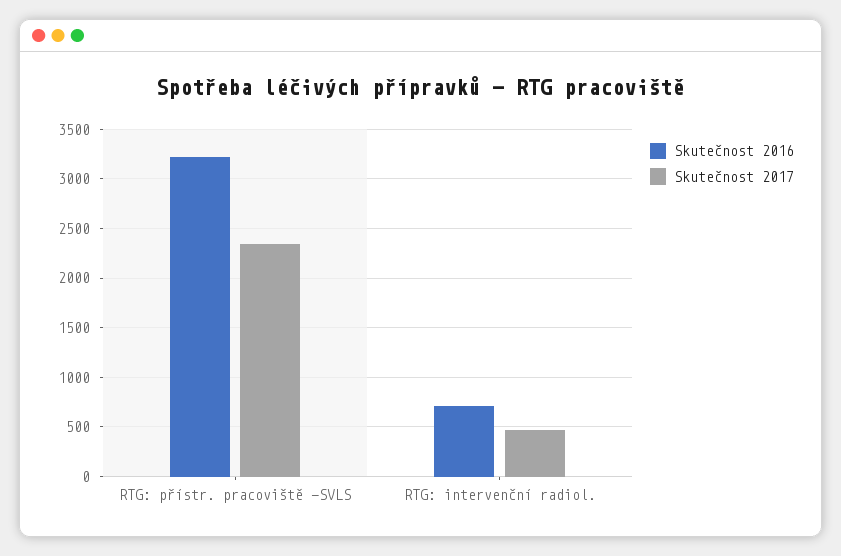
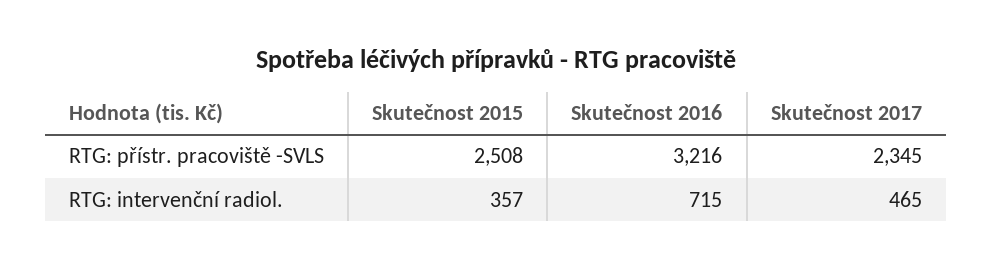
  {
    "Skutečnost 2016": {
      "RTG: přístr. pracoviště -SVLS": 3216,
      "RTG: intervenční radiol.": 715
    },
    "Skutečnost 2017": {
      "RTG: přístr. pracoviště -SVLS": 2345,
      "RTG: intervenční radiol.": 465
-   }
+   },
+   "Skutečnost 2015": {
+     "RTG: přístr. pracoviště -SVLS": 2508,
+     "RTG: intervenční radiol.": 357
+   }
  }

